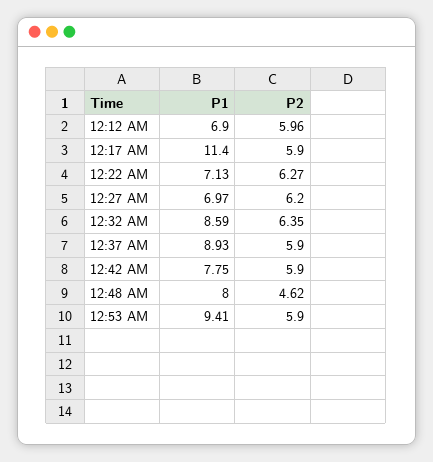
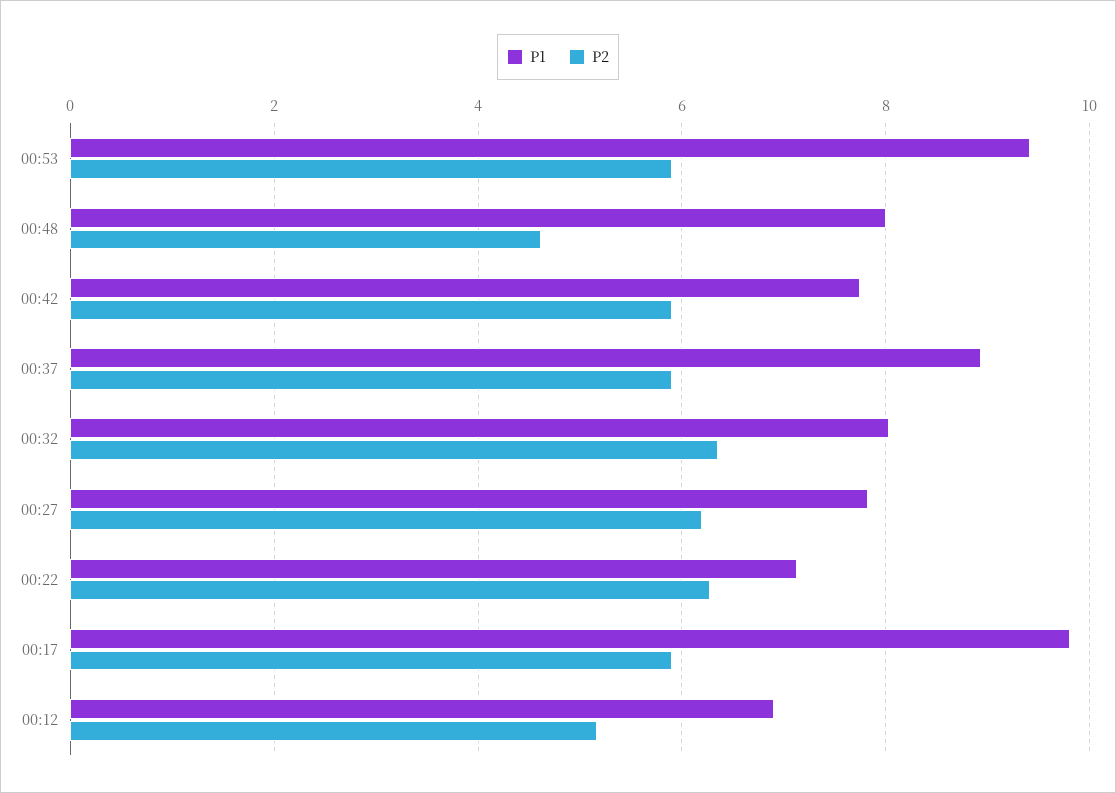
  {
    "P1": {
      "12:12 AM": 6.9,
-     "12:17 AM": 11.4,
+     "12:17 AM": 9.8,
      "12:22 AM": 7.13,
-     "12:27 AM": 6.97,
+     "12:27 AM": 7.8,
-     "12:32 AM": 8.59,
+     "12:32 AM": 8,
      "12:37 AM": 8.93,
      "12:42 AM": 7.75,
      "12:48 AM": 8,
      "12:53 AM": 9.41
    },
    "P2": {
-     "12:12 AM": 5.96,
+     "12:12 AM": 5.2,
      "12:17 AM": 5.9,
      "12:22 AM": 6.27,
      "12:27 AM": 6.2,
      "12:32 AM": 6.35,
      "12:37 AM": 5.9,
      "12:42 AM": 5.9,
      "12:48 AM": 4.62,
      "12:53 AM": 5.9
    }
  }

